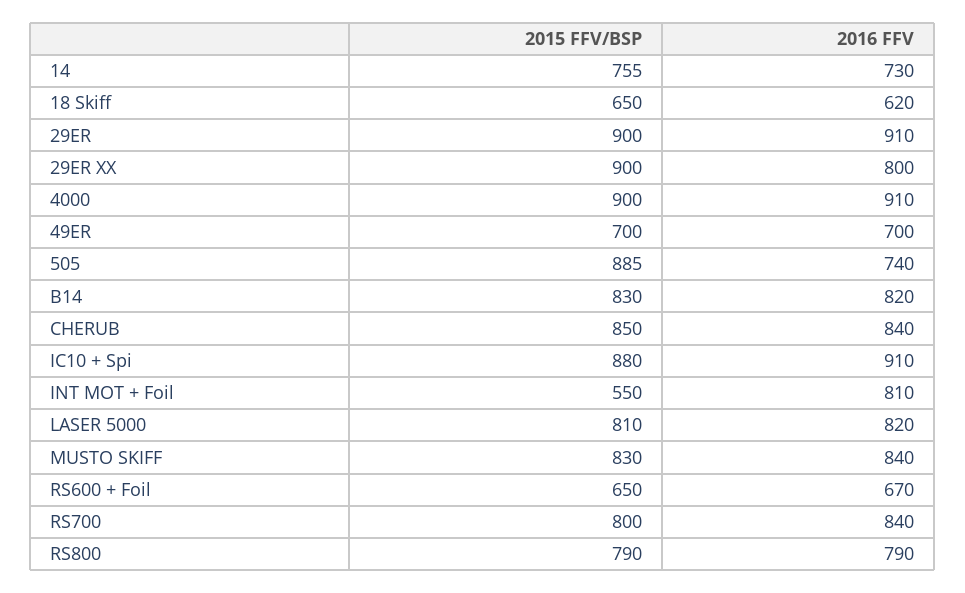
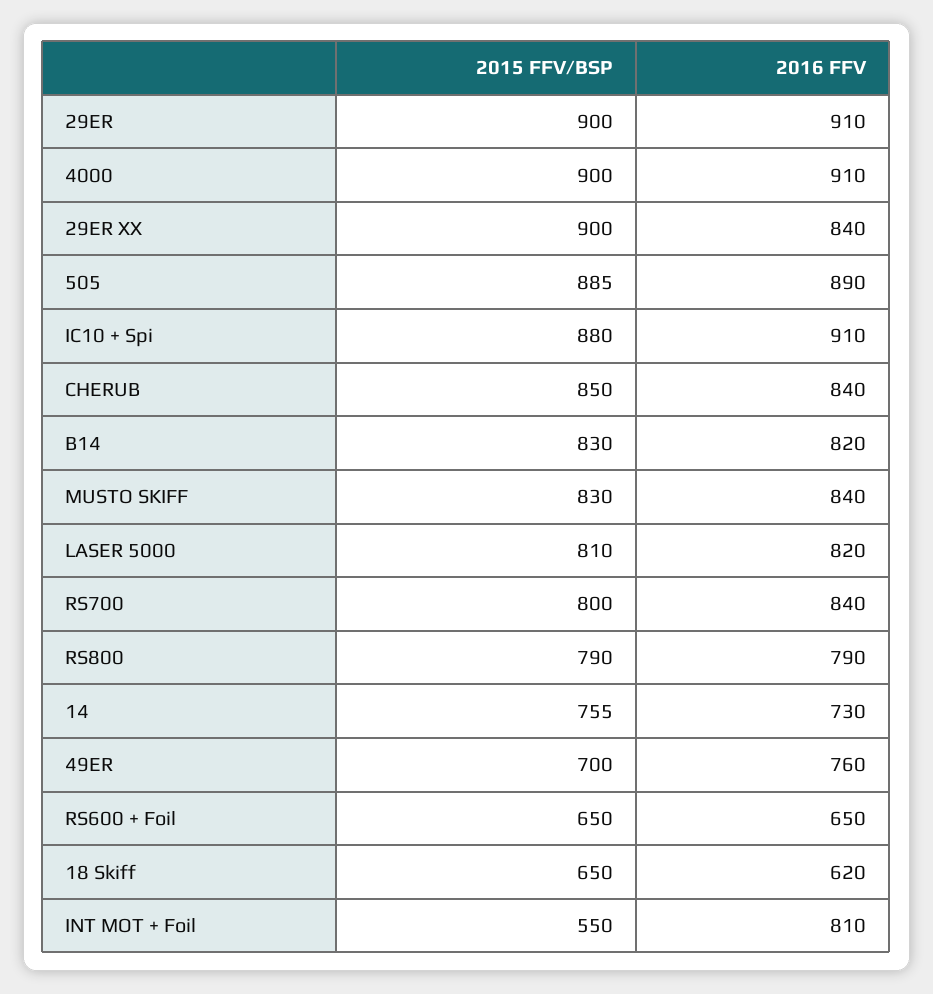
  {
    "2015 FFV/BSP": {
      "14": 755,
      "18 Skiff": 650,
      "29ER": 900,
      "29ER XX": 900,
      "4000": 900,
      "49ER": 700,
      "505": 885,
      "B14": 830,
      "CHERUB": 850,
      "IC10 + Spi": 880,
      "INT MOT + Foil": 550,
      "LASER 5000": 810,
      "MUSTO SKIFF": 830,
      "RS600 + Foil": 650,
      "RS700": 800,
      "RS800": 790
    },
    "2016 FFV": {
      "14": 730,
      "18 Skiff": 620,
      "29ER": 910,
-     "29ER XX": 800,
+     "29ER XX": 840,
      "4000": 910,
-     "49ER": 700,
+     "49ER": 760,
-     "505": 740,
+     "505": 890,
      "B14": 820,
      "CHERUB": 840,
      "IC10 + Spi": 910,
      "INT MOT + Foil": 810,
      "LASER 5000": 820,
      "MUSTO SKIFF": 840,
-     "RS600 + Foil": 670,
+     "RS600 + Foil": 650,
      "RS700": 840,
      "RS800": 790
    }
  }

